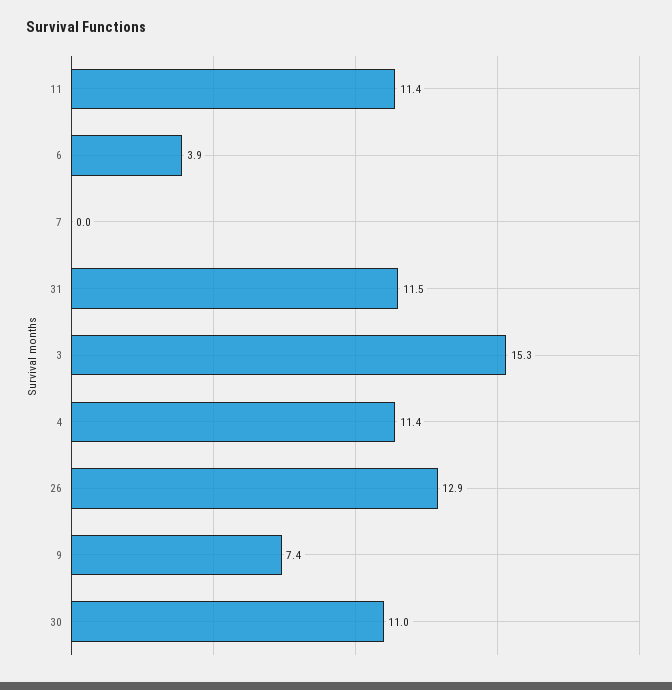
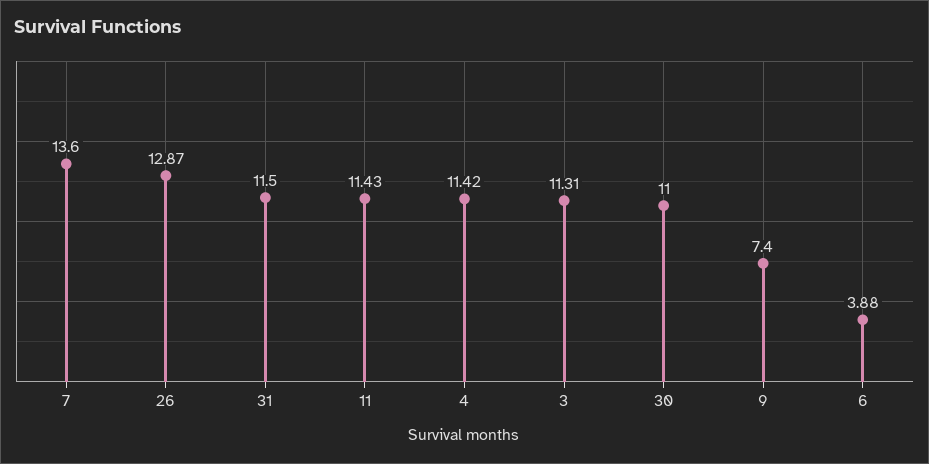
  {
    "11": 11.43,
    "6": 3.88,
-   "7": 0,
+   "7": 13.6,
    "31": 11.5,
-   "3": 15.3,
+   "3": 11.31,
    "4": 11.42,
    "26": 12.87,
    "9": 7.4,
    "30": 11
  }

